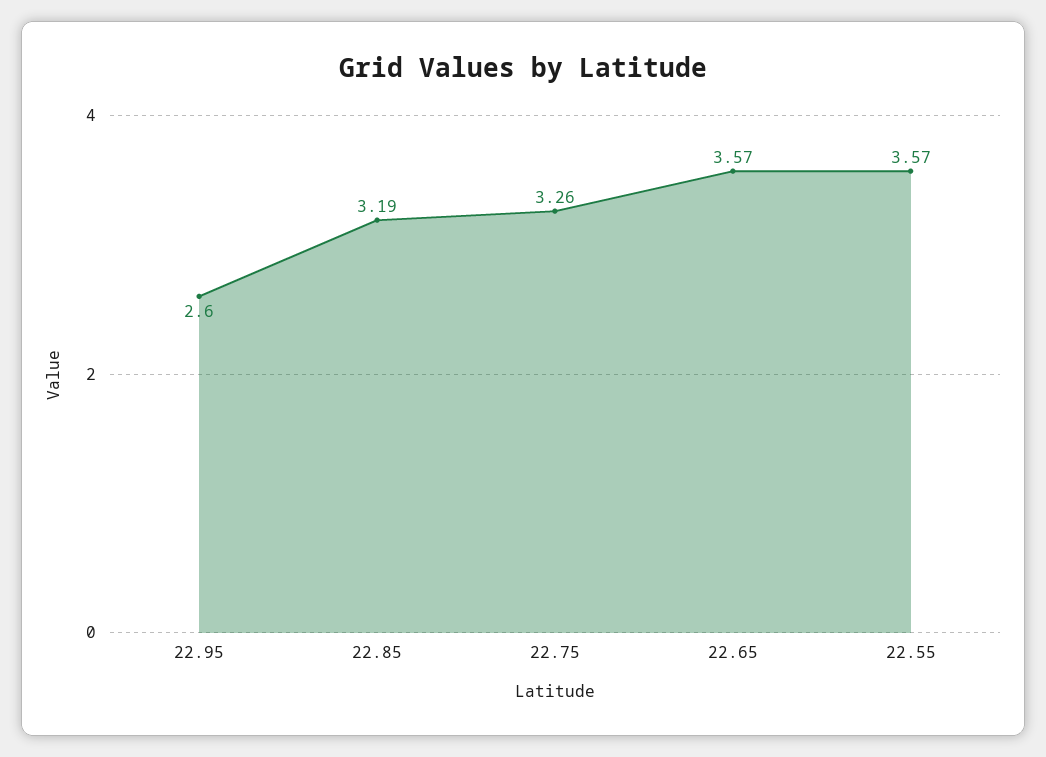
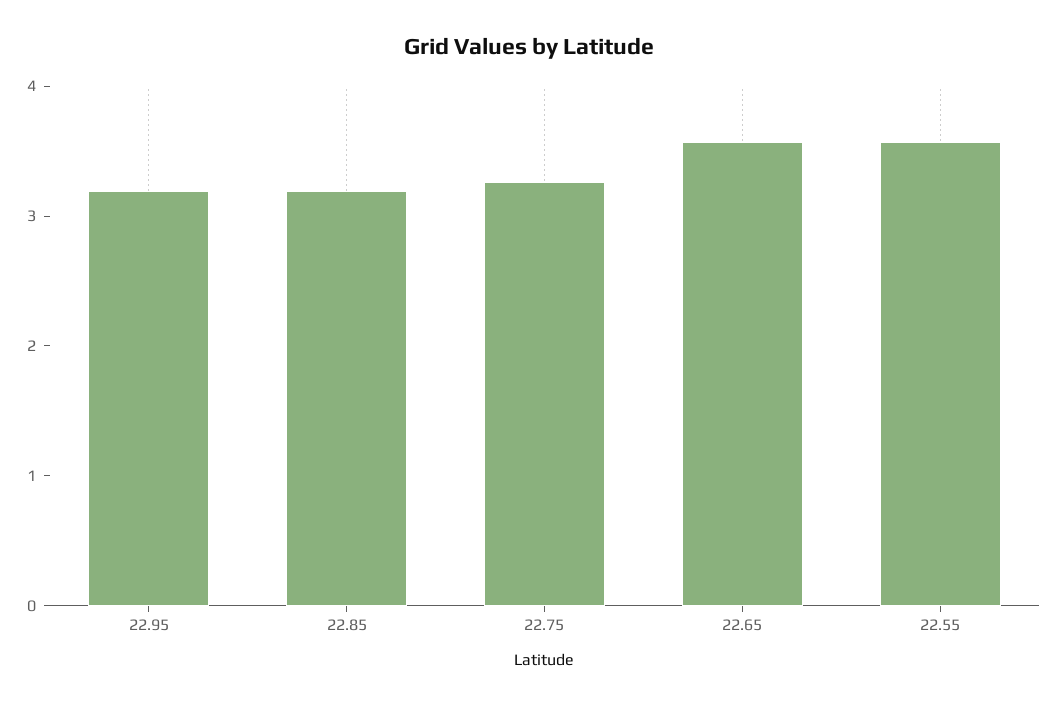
  {
-   "22.95": 2.6,
+   "22.95": 3.2,
    "22.85": 3.19,
    "22.75": 3.26,
    "22.65": 3.57,
    "22.55": 3.57
  }

